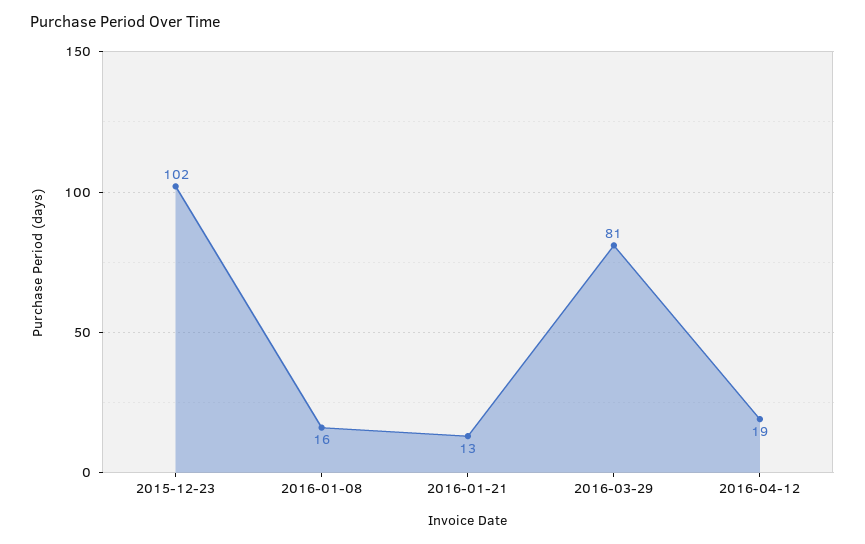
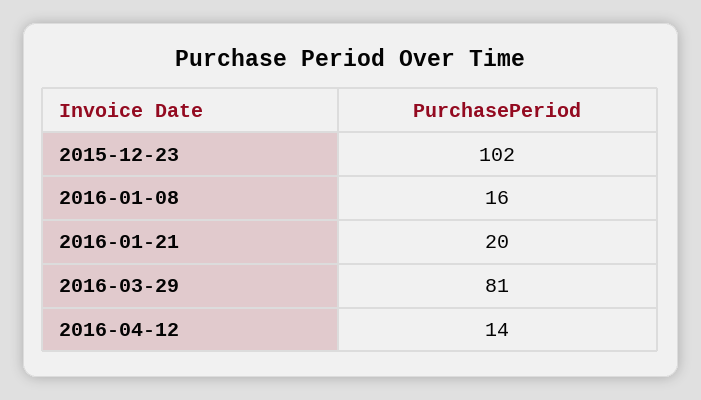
  {
    "2015-12-23": 102,
    "2016-01-08": 16,
-   "2016-01-21": 13,
+   "2016-01-21": 20,
    "2016-03-29": 81,
-   "2016-04-12": 19
+   "2016-04-12": 14
  }

